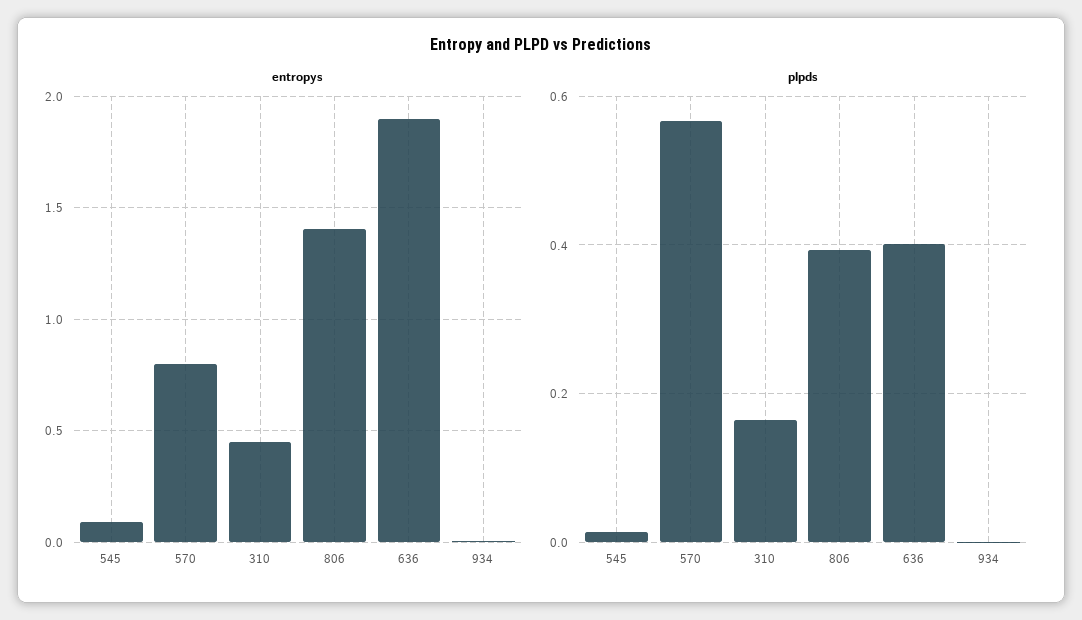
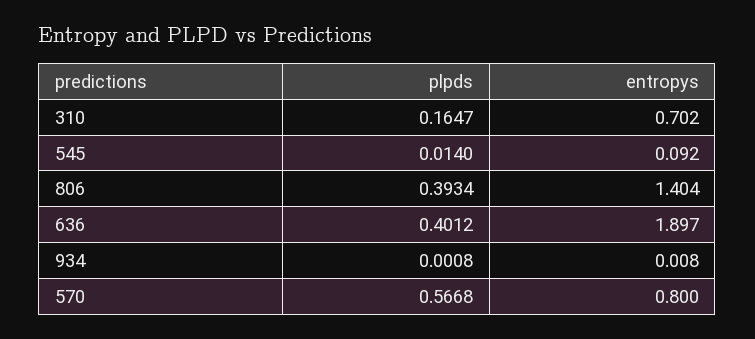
  {
    "entropys": {
      "545": 0.092,
      "570": 0.8,
-     "310": 0.45,
+     "310": 0.702,
      "806": 1.404,
      "636": 1.897,
      "934": 0.008
    },
    "plpds": {
      "545": 0.014,
      "570": 0.5668,
      "310": 0.1647,
      "806": 0.3934,
      "636": 0.4012,
      "934": 0.0008
    }
  }

